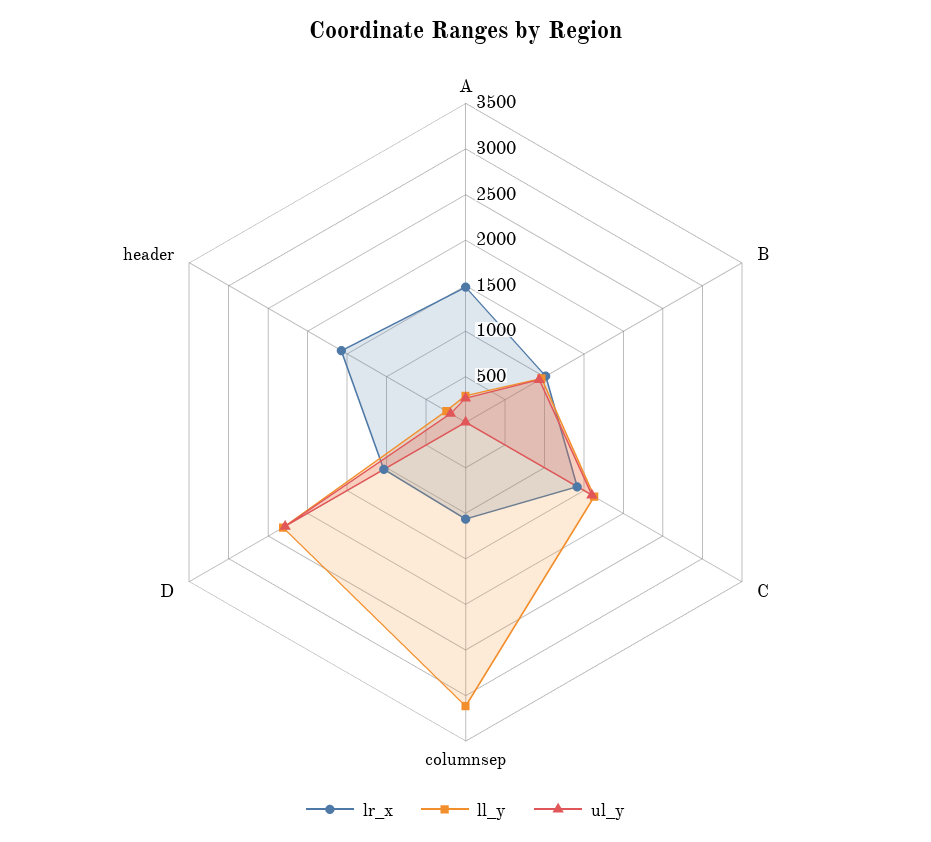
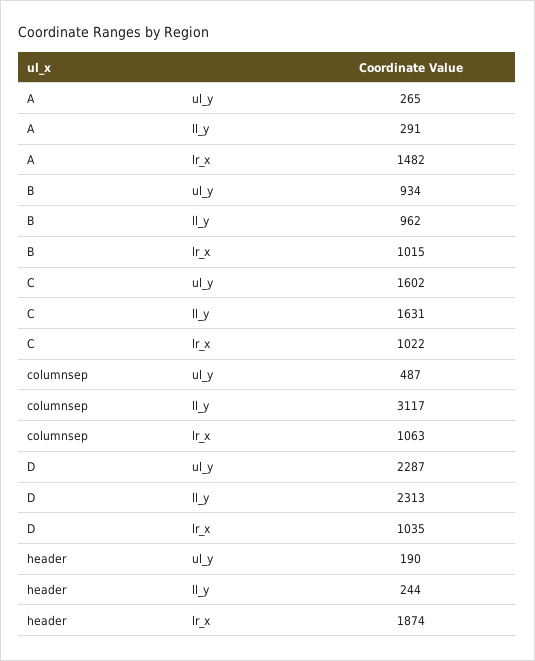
  {
    "lr_x": {
      "A": 1482,
      "B": 1015,
-     "C": 1400,
+     "C": 1022,
      "columnsep": 1063,
      "D": 1035,
-     "header": 1600
+     "header": 1874
    },
    "ll_y": {
      "A": 291,
      "B": 962,
      "C": 1631,
      "columnsep": 3117,
      "D": 2313,
      "header": 244
    },
    "ul_y": {
      "A": 265,
      "B": 934,
      "C": 1602,
-     "columnsep": 0,
+     "columnsep": 487,
      "D": 2287,
      "header": 190
    }
  }

